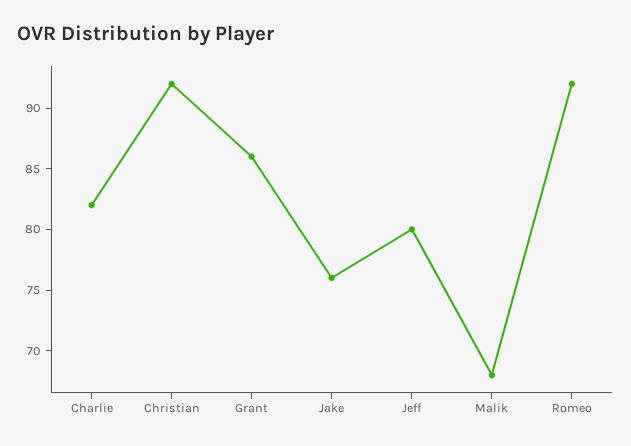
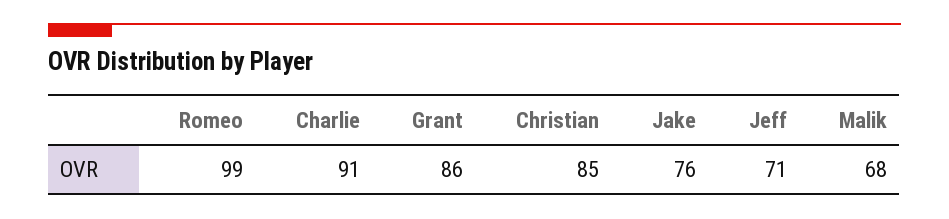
  {
-   "Charlie": 82,
+   "Charlie": 91,
-   "Christian": 92,
+   "Christian": 85,
    "Grant": 86,
    "Jake": 76,
-   "Jeff": 80,
+   "Jeff": 71,
    "Malik": 68,
-   "Romeo": 92
+   "Romeo": 99
  }

